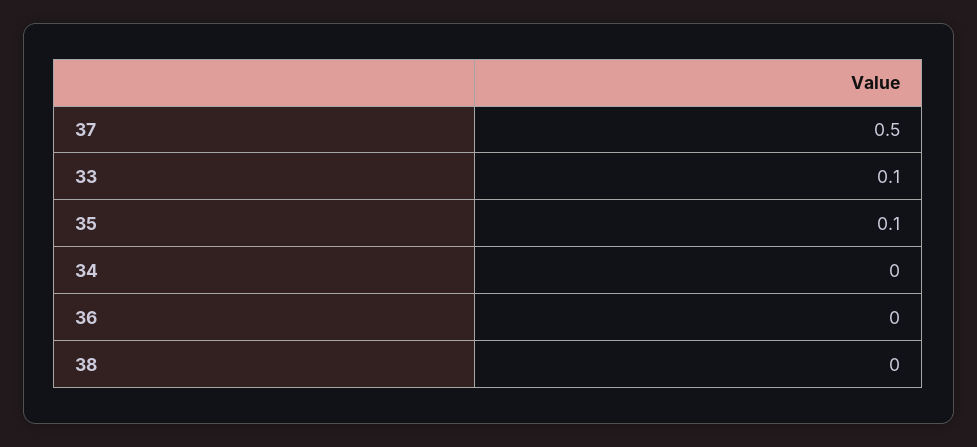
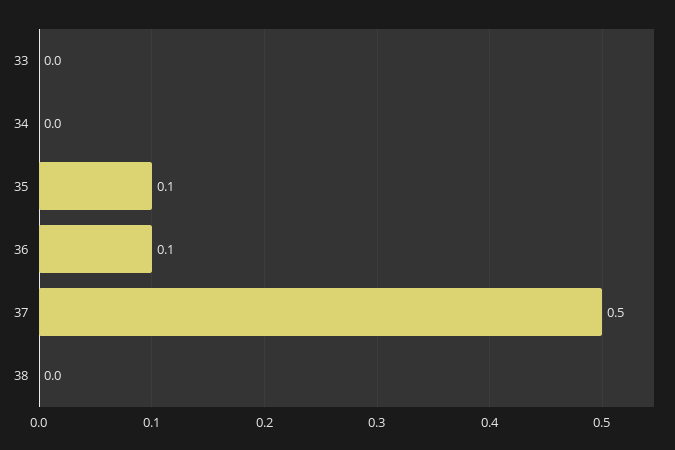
  {
    "37": 0.5,
-   "33": 0.1,
+   "33": 0,
    "35": 0.1,
    "34": 0,
-   "36": 0,
+   "36": 0.1,
    "38": 0
  }

